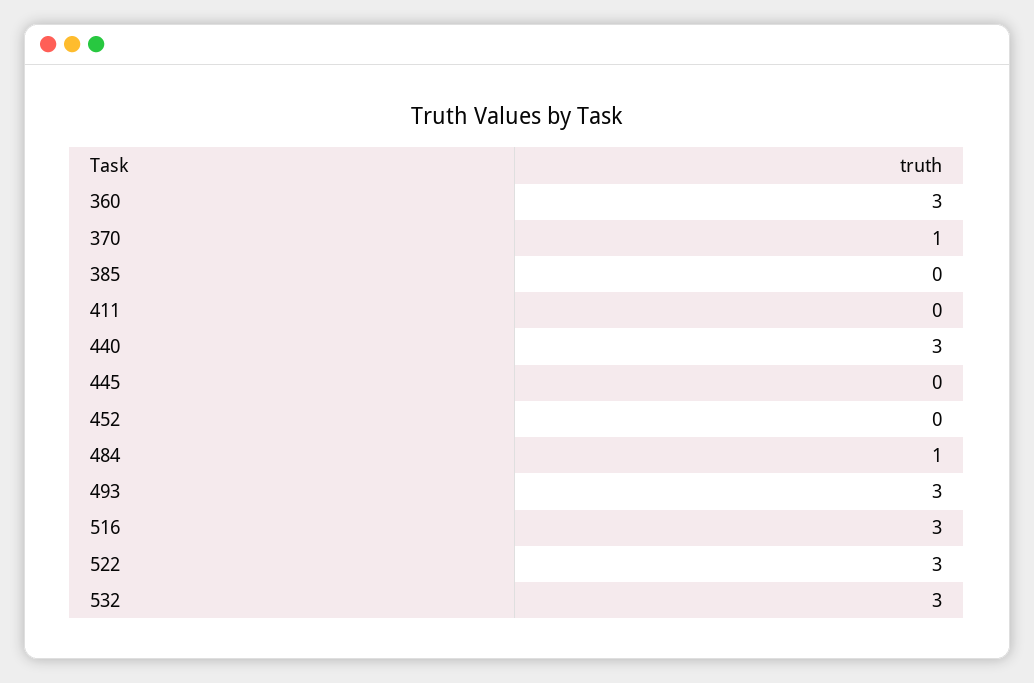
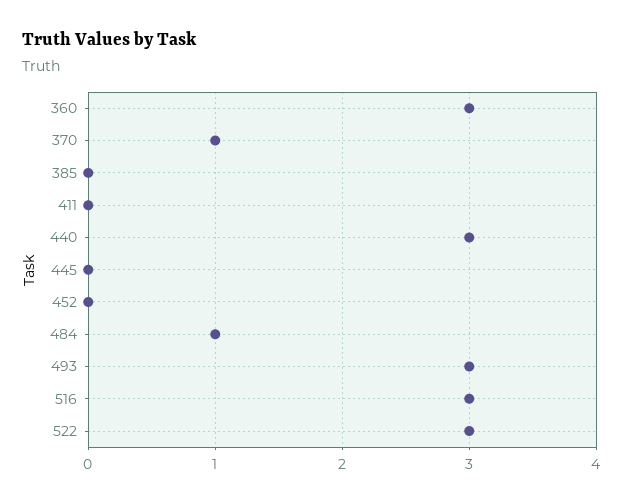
  {
    "360": 3,
    "370": 1,
    "385": 0,
    "411": 0,
    "440": 3,
    "445": 0,
    "452": 0,
    "484": 1,
    "493": 3,
    "516": 3,
-   "522": 3,
+   "522": 3
-   "532": 3
  }

